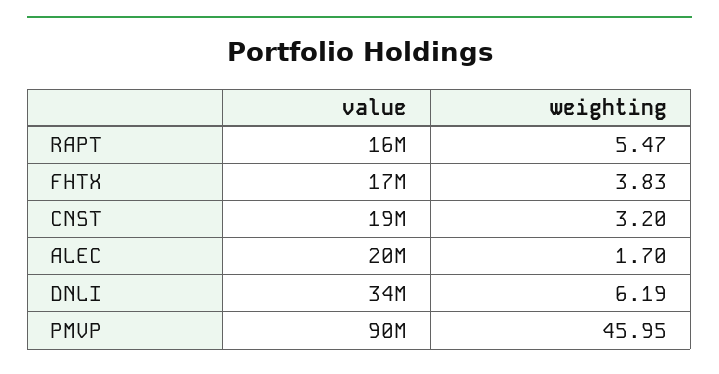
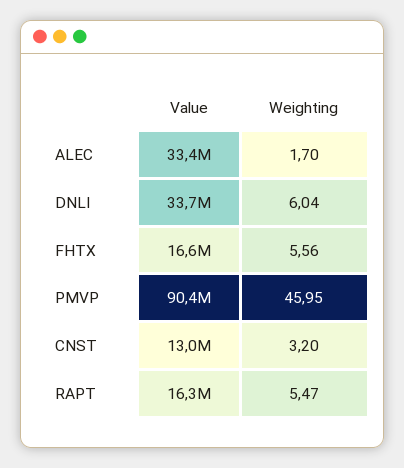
  {
    "value": {
      "RAPT": 16300000,
      "FHTX": 16600000,
-     "CNST": 19000000,
+     "CNST": 13000000,
-     "ALEC": 20000000,
+     "ALEC": 33400000,
      "DNLI": 33700000,
      "PMVP": 90400000
    },
    "weighting": {
      "RAPT": 5.47,
-     "FHTX": 3.83,
+     "FHTX": 5.56,
      "CNST": 3.2,
      "ALEC": 1.7,
-     "DNLI": 6.19,
+     "DNLI": 6.04,
      "PMVP": 45.95
    }
  }

